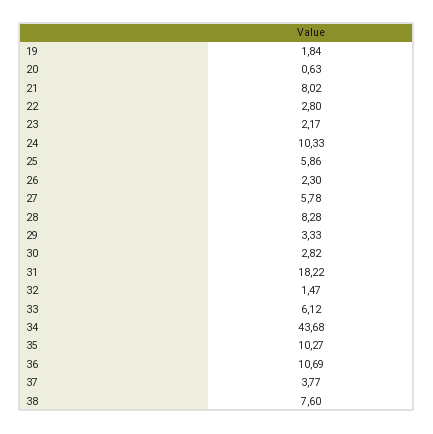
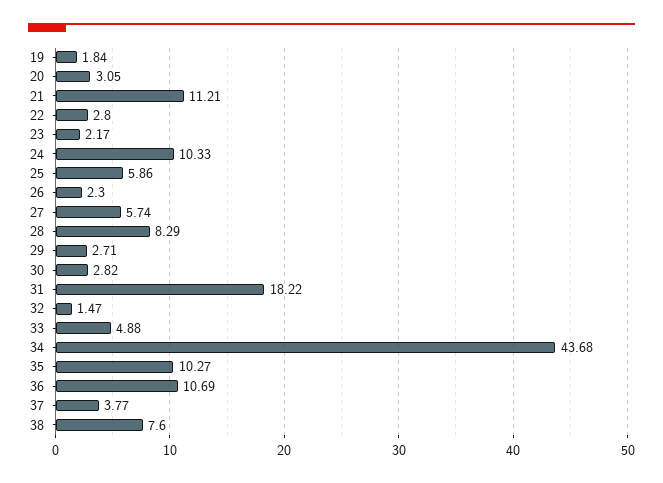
  {
    "19": 1.84,
-   "20": 0.63,
+   "20": 3.05,
-   "21": 8.02,
+   "21": 11.21,
    "22": 2.8,
    "23": 2.17,
    "24": 10.33,
    "25": 5.86,
    "26": 2.3,
-   "27": 5.78,
+   "27": 5.74,
-   "28": 8.28,
+   "28": 8.29,
-   "29": 3.33,
+   "29": 2.71,
    "30": 2.82,
    "31": 18.22,
    "32": 1.47,
-   "33": 6.12,
+   "33": 4.88,
    "34": 43.68,
    "35": 10.27,
    "36": 10.69,
    "37": 3.77,
    "38": 7.6
  }

